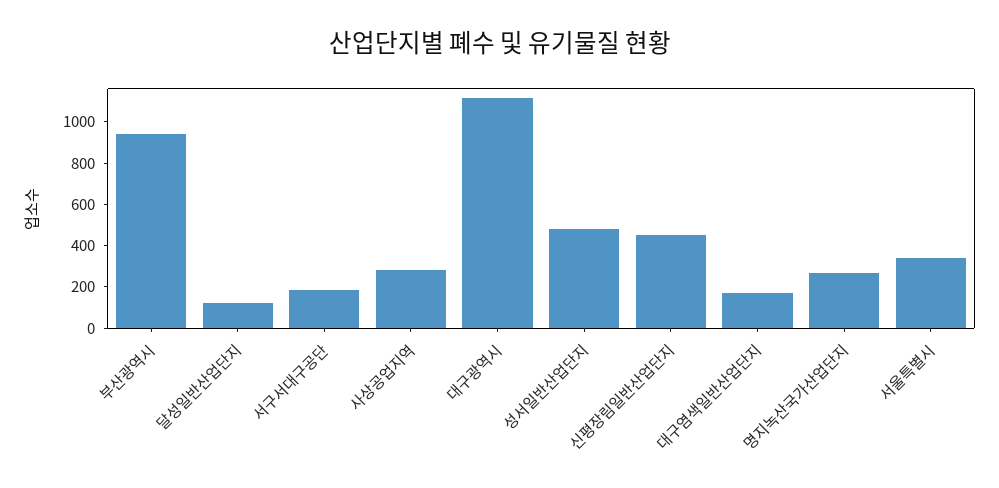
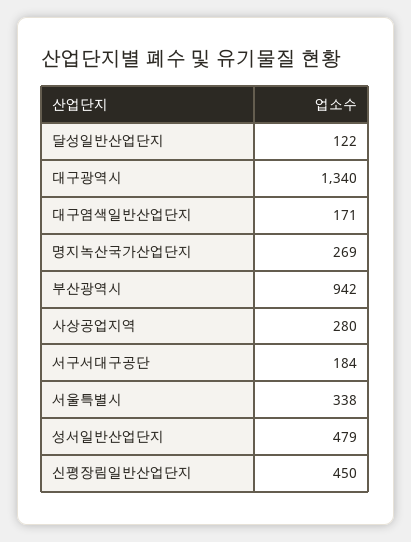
  {
    "부산광역시": 942,
    "달성일반산업단지": 122,
    "서구서대구공단": 184,
    "사상공업지역": 280,
-   "대구광역시": 1100,
+   "대구광역시": 1340,
    "성서일반산업단지": 479,
    "신평장림일반산업단지": 450,
    "대구염색일반산업단지": 171,
    "명지녹산국가산업단지": 269,
    "서울특별시": 338
  }

